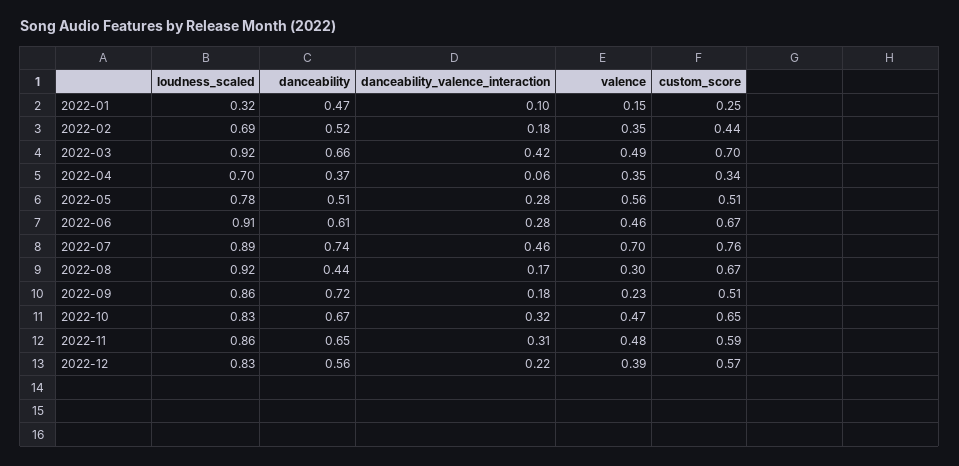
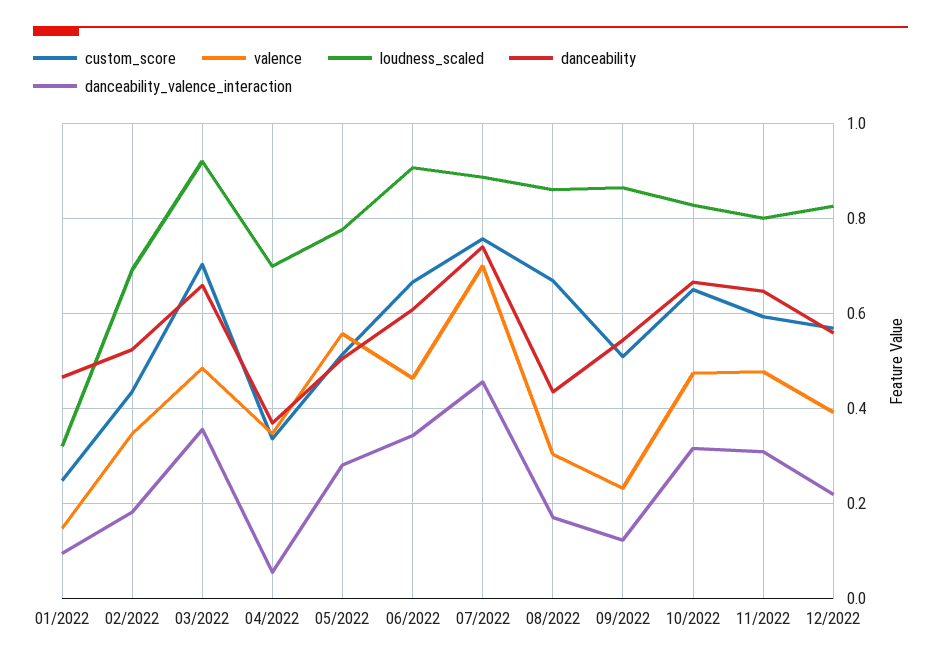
  {
    "loudness_scaled": {
      "2022-01": 0.32,
      "2022-02": 0.69,
      "2022-03": 0.92,
      "2022-04": 0.7,
      "2022-05": 0.78,
      "2022-06": 0.91,
      "2022-07": 0.89,
-     "2022-08": 0.92,
+     "2022-08": 0.86,
      "2022-09": 0.86,
      "2022-10": 0.83,
-     "2022-11": 0.86,
+     "2022-11": 0.8,
      "2022-12": 0.83
    },
    "danceability": {
      "2022-01": 0.47,
      "2022-02": 0.52,
      "2022-03": 0.66,
      "2022-04": 0.37,
      "2022-05": 0.51,
      "2022-06": 0.61,
      "2022-07": 0.74,
      "2022-08": 0.44,
-     "2022-09": 0.72,
+     "2022-09": 0.54,
      "2022-10": 0.67,
      "2022-11": 0.65,
      "2022-12": 0.56
    },
    "danceability_valence_interaction": {
      "2022-01": 0.1,
      "2022-02": 0.18,
-     "2022-03": 0.42,
+     "2022-03": 0.36,
      "2022-04": 0.06,
      "2022-05": 0.28,
-     "2022-06": 0.28,
+     "2022-06": 0.34,
      "2022-07": 0.46,
      "2022-08": 0.17,
-     "2022-09": 0.18,
+     "2022-09": 0.12,
      "2022-10": 0.32,
      "2022-11": 0.31,
      "2022-12": 0.22
    },
    "valence": {
      "2022-01": 0.15,
      "2022-02": 0.35,
      "2022-03": 0.49,
      "2022-04": 0.35,
      "2022-05": 0.56,
      "2022-06": 0.46,
      "2022-07": 0.7,
      "2022-08": 0.3,
      "2022-09": 0.23,
      "2022-10": 0.47,
      "2022-11": 0.48,
      "2022-12": 0.39
    },
    "custom_score": {
      "2022-01": 0.25,
      "2022-02": 0.44,
      "2022-03": 0.7,
      "2022-04": 0.34,
      "2022-05": 0.51,
      "2022-06": 0.67,
      "2022-07": 0.76,
      "2022-08": 0.67,
      "2022-09": 0.51,
      "2022-10": 0.65,
      "2022-11": 0.59,
      "2022-12": 0.57
    }
  }

